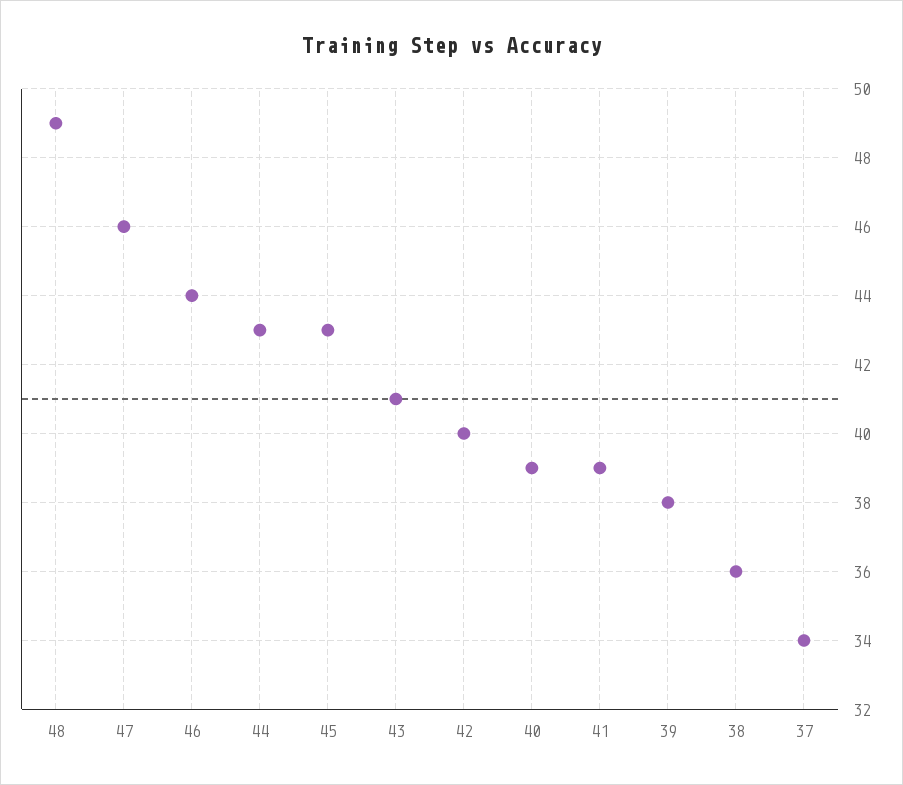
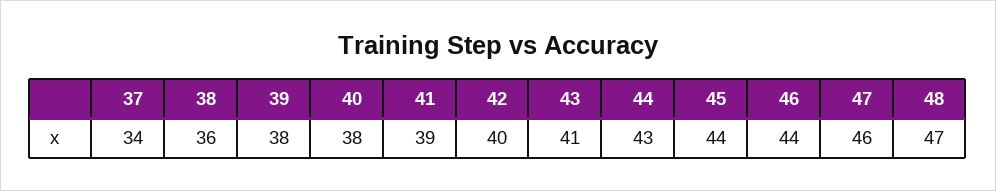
  {
-   "48": 49,
+   "48": 47,
    "47": 46,
    "46": 44,
    "44": 43,
-   "45": 43,
+   "45": 44,
    "43": 41,
    "42": 40,
-   "40": 39,
+   "40": 38,
    "41": 39,
    "39": 38,
    "38": 36,
    "37": 34
  }

